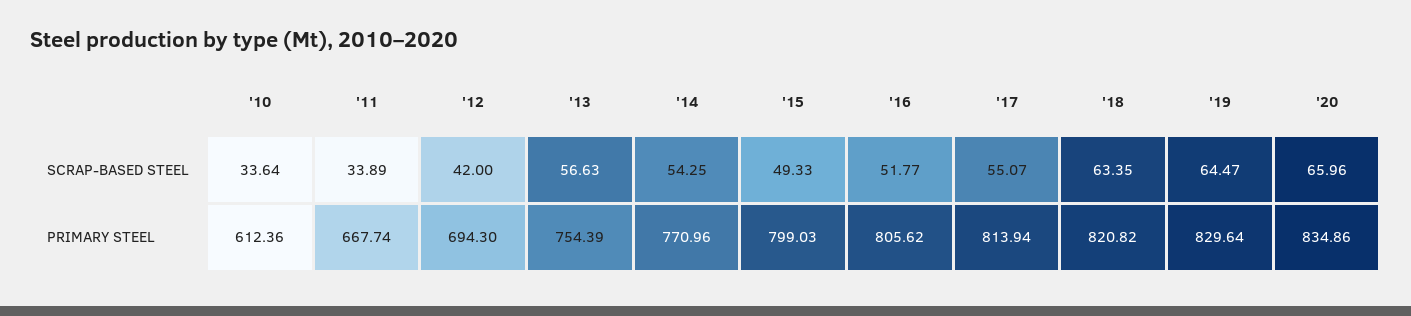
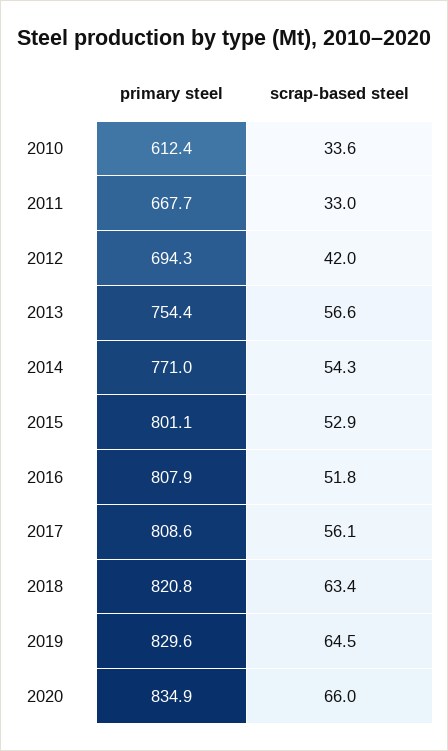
  {
    "'10": {
      "SCRAP-BASED STEEL": 33.64,
      "PRIMARY STEEL": 612.36
    },
    "'11": {
-     "SCRAP-BASED STEEL": 33.89,
+     "SCRAP-BASED STEEL": 33,
      "PRIMARY STEEL": 667.74
    },
    "'12": {
      "SCRAP-BASED STEEL": 42,
      "PRIMARY STEEL": 694.3
    },
    "'13": {
      "SCRAP-BASED STEEL": 56.63,
      "PRIMARY STEEL": 754.39
    },
    "'14": {
      "SCRAP-BASED STEEL": 54.25,
      "PRIMARY STEEL": 770.96
    },
    "'15": {
-     "SCRAP-BASED STEEL": 49.33,
+     "SCRAP-BASED STEEL": 52.9,
-     "PRIMARY STEEL": 799.03
+     "PRIMARY STEEL": 801.1
    },
    "'16": {
      "SCRAP-BASED STEEL": 51.77,
-     "PRIMARY STEEL": 805.62
+     "PRIMARY STEEL": 807.9
    },
    "'17": {
-     "SCRAP-BASED STEEL": 55.07,
+     "SCRAP-BASED STEEL": 56.1,
-     "PRIMARY STEEL": 813.94
+     "PRIMARY STEEL": 808.6
    },
    "'18": {
      "SCRAP-BASED STEEL": 63.35,
      "PRIMARY STEEL": 820.82
    },
    "'19": {
      "SCRAP-BASED STEEL": 64.47,
      "PRIMARY STEEL": 829.64
    },
    "'20": {
      "SCRAP-BASED STEEL": 65.96,
      "PRIMARY STEEL": 834.86
    }
  }

